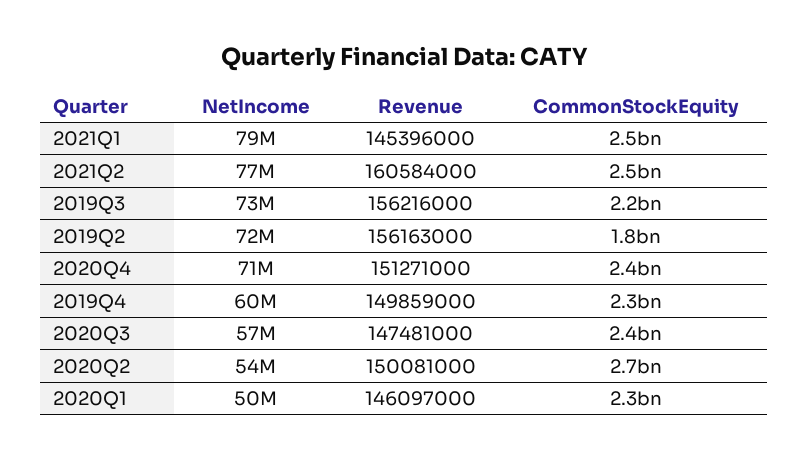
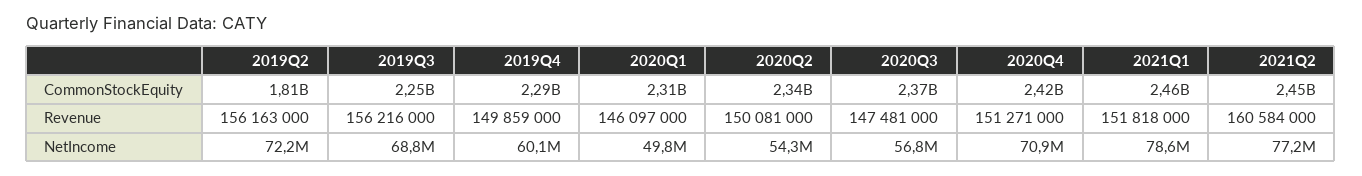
  {
    "NetIncome": {
      "2021Q1": 78600000,
      "2021Q2": 77200000,
-     "2019Q3": 73000000,
+     "2019Q3": 68800000,
      "2019Q2": 72200000,
      "2020Q4": 70900000,
      "2019Q4": 60100000,
      "2020Q3": 56800000,
      "2020Q2": 54300000,
      "2020Q1": 49800000
    },
    "Revenue": {
-     "2021Q1": 145396000,
+     "2021Q1": 151818000,
      "2021Q2": 160584000,
      "2019Q3": 156216000,
      "2019Q2": 156163000,
      "2020Q4": 151271000,
      "2019Q4": 149859000,
      "2020Q3": 147481000,
      "2020Q2": 150081000,
      "2020Q1": 146097000
    },
    "CommonStockEquity": {
      "2021Q1": 2460000000,
      "2021Q2": 2450000000,
      "2019Q3": 2250000000,
      "2019Q2": 1810000000,
      "2020Q4": 2420000000,
      "2019Q4": 2290000000,
      "2020Q3": 2370000000,
-     "2020Q2": 2700000000,
+     "2020Q2": 2340000000,
      "2020Q1": 2310000000
    }
  }

